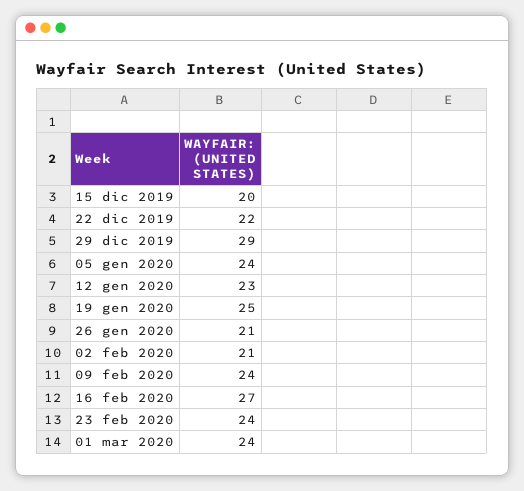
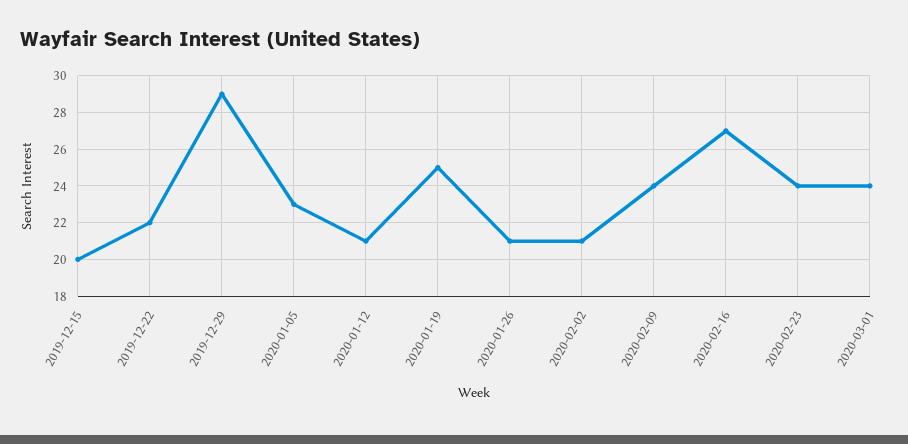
  {
    "15 dic 2019": 20,
    "22 dic 2019": 22,
    "29 dic 2019": 29,
-   "05 gen 2020": 24,
+   "05 gen 2020": 23,
-   "12 gen 2020": 23,
+   "12 gen 2020": 21,
    "19 gen 2020": 25,
    "26 gen 2020": 21,
    "02 feb 2020": 21,
    "09 feb 2020": 24,
    "16 feb 2020": 27,
    "23 feb 2020": 24,
    "01 mar 2020": 24
  }

